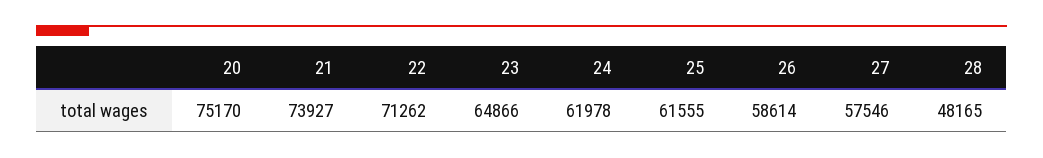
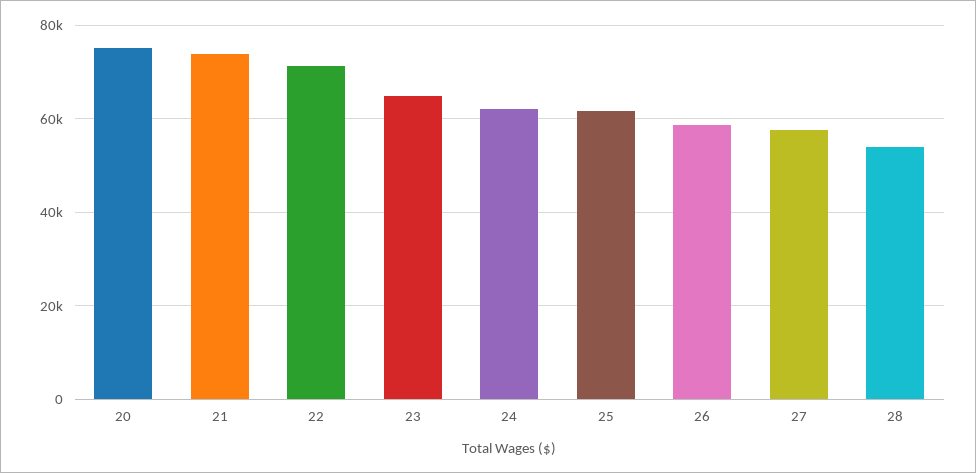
  {
    "20": 75170,
    "21": 73927,
    "22": 71262,
    "23": 64866,
    "24": 61978,
    "25": 61555,
    "26": 58614,
    "27": 57546,
-   "28": 48165
+   "28": 54000
  }

